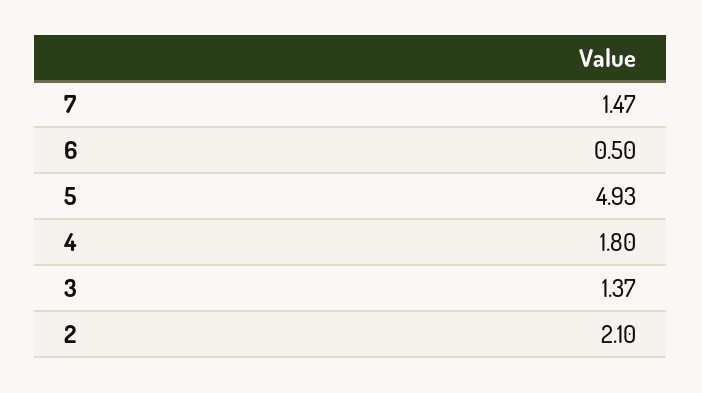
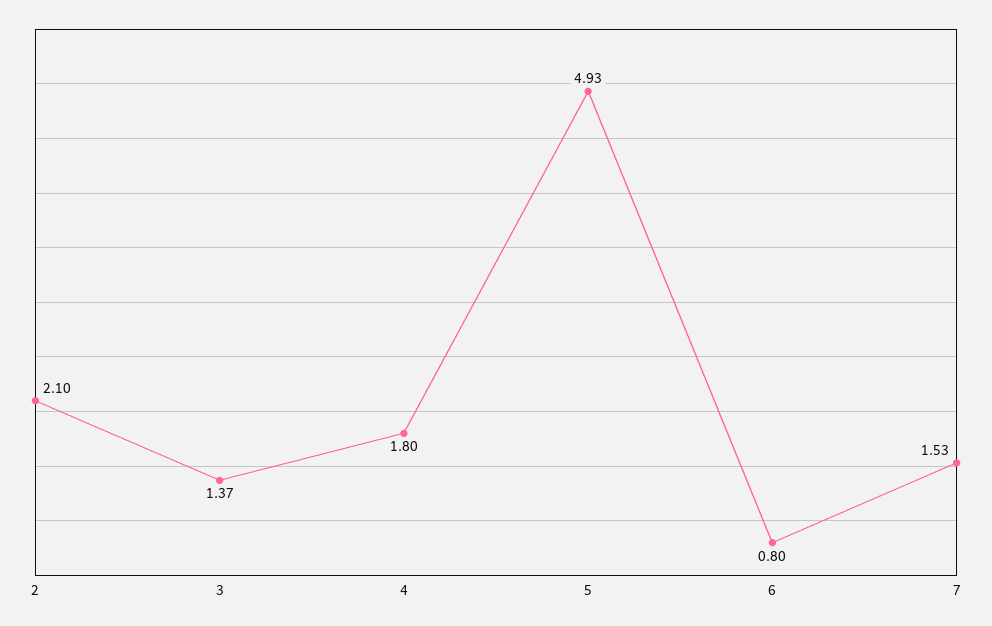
  {
-   "7": 1.47,
+   "7": 1.53,
-   "6": 0.5,
+   "6": 0.8,
    "5": 4.93,
    "4": 1.8,
    "3": 1.37,
    "2": 2.1
  }

